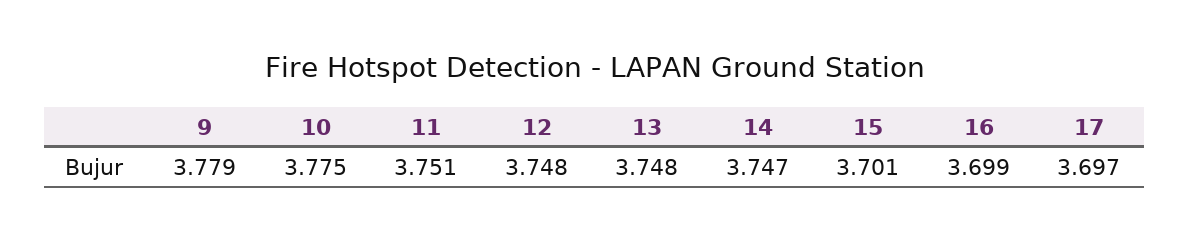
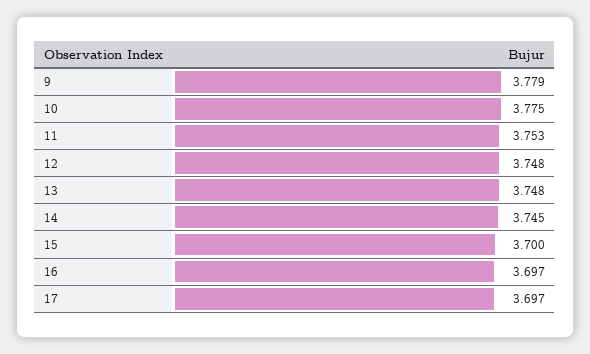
  {
    "9": 3.779,
    "10": 3.775,
-   "11": 3.751,
+   "11": 3.753,
    "12": 3.748,
    "13": 3.748,
-   "14": 3.747,
+   "14": 3.745,
-   "15": 3.701,
+   "15": 3.7,
-   "16": 3.699,
+   "16": 3.697,
    "17": 3.697
  }

